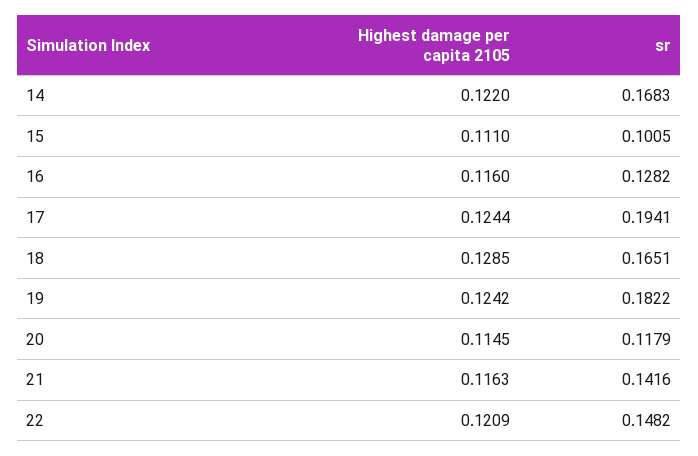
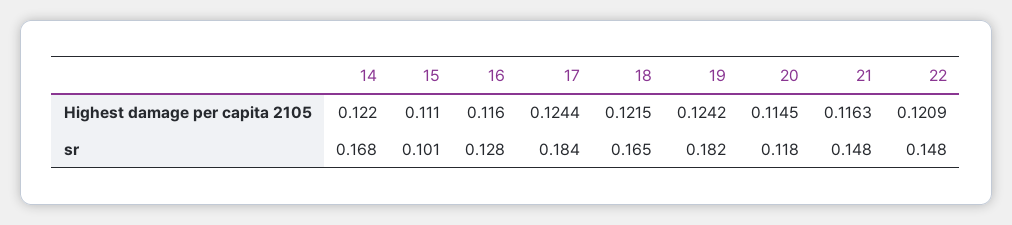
  {
    "Highest damage per capita 2105": {
      "14": 0.122,
      "15": 0.111,
      "16": 0.116,
      "17": 0.1244,
-     "18": 0.1285,
+     "18": 0.1215,
      "19": 0.1242,
      "20": 0.1145,
      "21": 0.1163,
      "22": 0.1209
    },
    "sr": {
      "14": 0.1683,
      "15": 0.1005,
      "16": 0.1282,
-     "17": 0.1941,
+     "17": 0.184,
      "18": 0.1651,
      "19": 0.1822,
      "20": 0.1179,
-     "21": 0.1416,
+     "21": 0.148,
      "22": 0.1482
    }
  }

